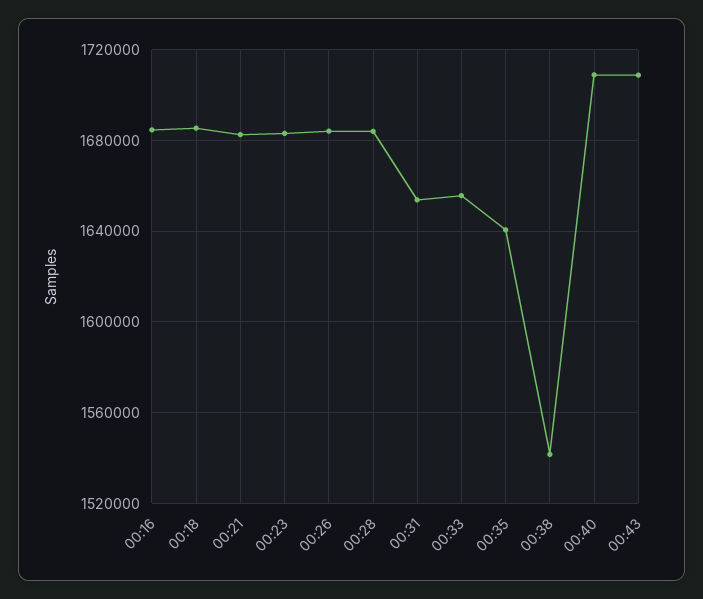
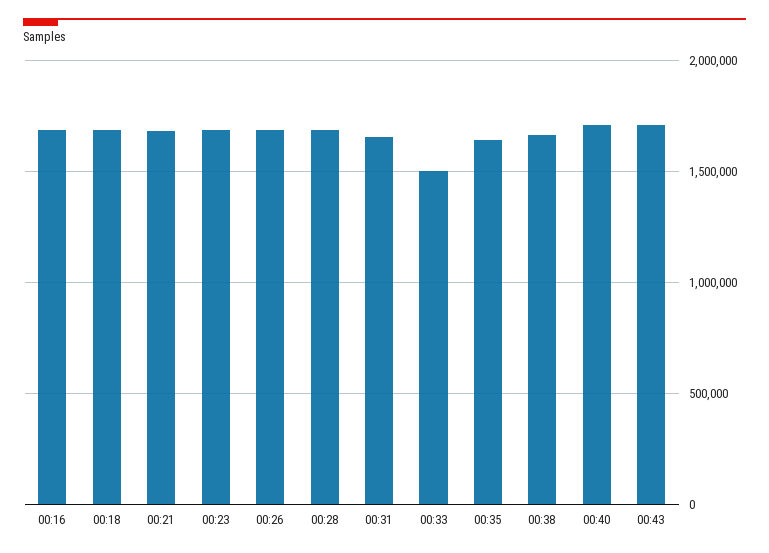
  {
    "00:16": 1685000,
    "00:18": 1685000,
    "00:21": 1685000,
    "00:23": 1685000,
    "00:26": 1685000,
    "00:28": 1685000,
    "00:31": 1655000,
-   "00:33": 1655000,
+   "00:33": 1500000,
    "00:35": 1640000,
-   "00:38": 1540000,
+   "00:38": 1650000,
    "00:40": 1710000,
    "00:43": 1710000
  }

